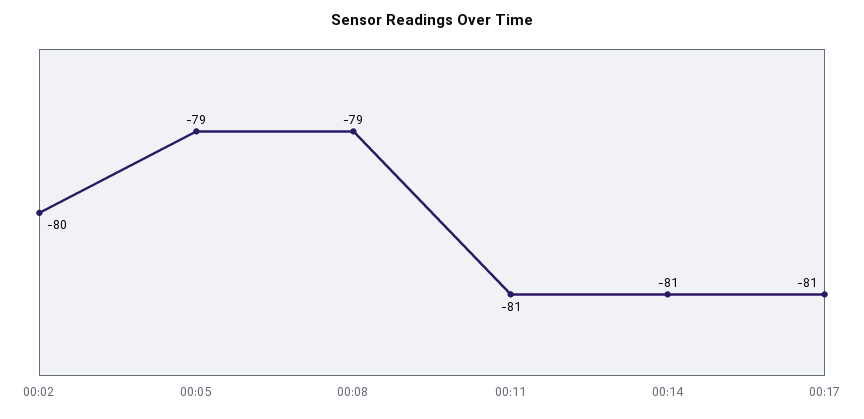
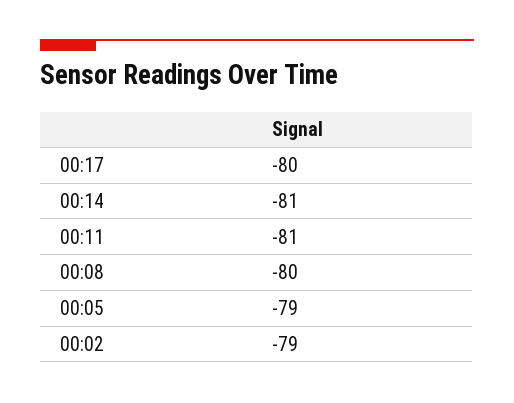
  {
-   "00:02": -80,
+   "00:02": -79,
    "00:05": -79,
-   "00:08": -79,
+   "00:08": -80,
    "00:11": -81,
    "00:14": -81,
-   "00:17": -81
+   "00:17": -80
  }

